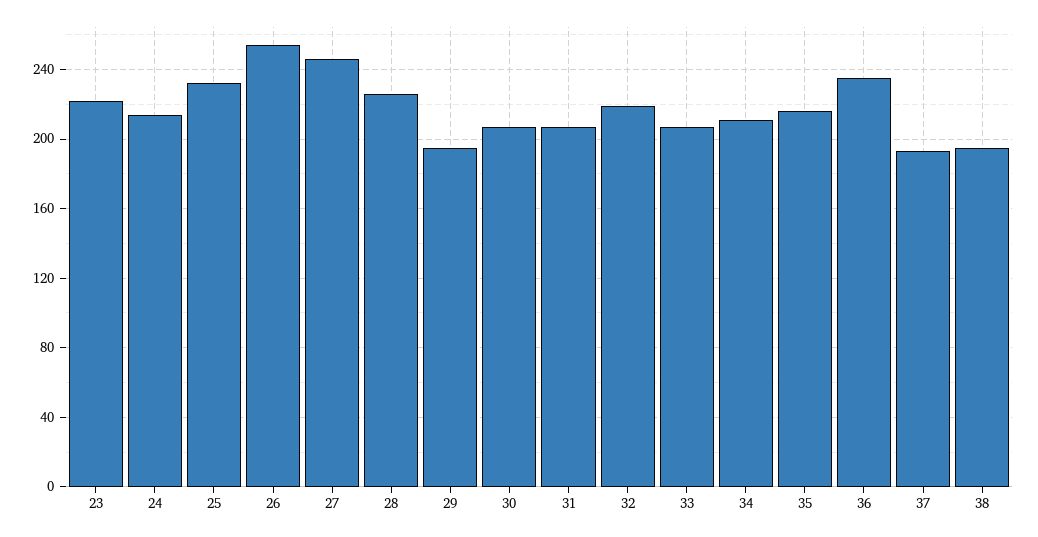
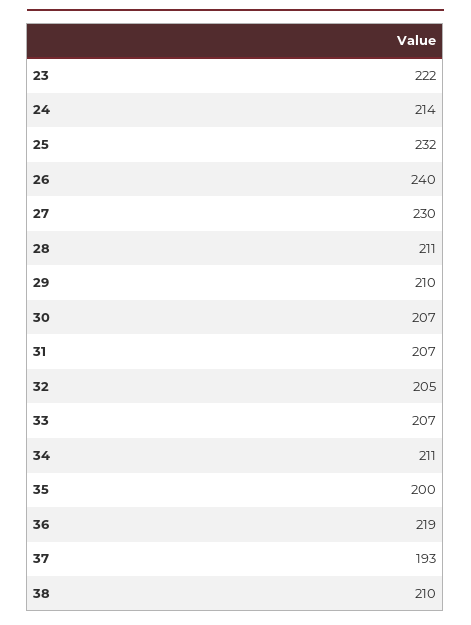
  {
    "23": 222,
    "24": 214,
    "25": 232,
-   "26": 255,
+   "26": 240,
-   "27": 245,
+   "27": 230,
-   "28": 225,
+   "28": 211,
-   "29": 195,
+   "29": 210,
    "30": 207,
    "31": 207,
-   "32": 220,
+   "32": 205,
    "33": 207,
    "34": 211,
-   "35": 215,
+   "35": 200,
-   "36": 235,
+   "36": 219,
    "37": 193,
-   "38": 195
+   "38": 210
  }

